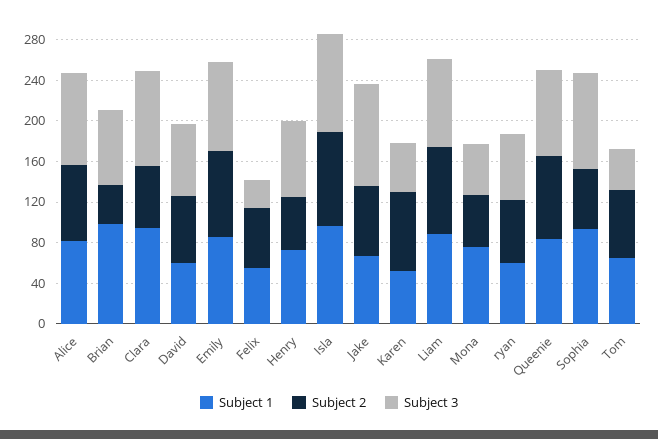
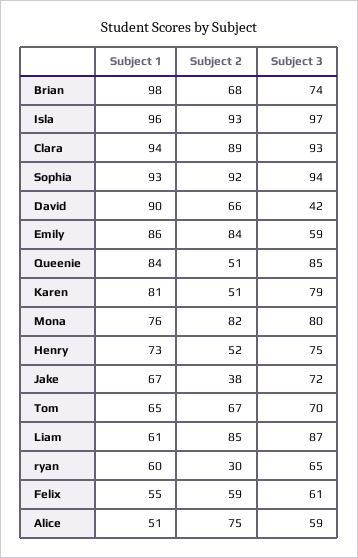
  {
    "Subject 1": {
-     "Alice": 80,
+     "Alice": 51,
      "Brian": 98,
      "Clara": 94,
-     "David": 60,
+     "David": 90,
      "Emily": 86,
      "Felix": 55,
      "Henry": 73,
      "Isla": 96,
      "Jake": 67,
-     "Karen": 50,
+     "Karen": 81,
-     "Liam": 90,
+     "Liam": 61,
      "Mona": 76,
      "ryan": 60,
      "Queenie": 84,
      "Sophia": 93,
      "Tom": 65
    },
    "Subject 2": {
      "Alice": 75,
-     "Brian": 40,
+     "Brian": 68,
-     "Clara": 60,
+     "Clara": 89,
      "David": 66,
      "Emily": 84,
      "Felix": 59,
      "Henry": 52,
      "Isla": 93,
-     "Jake": 70,
+     "Jake": 38,
-     "Karen": 80,
+     "Karen": 51,
      "Liam": 85,
-     "Mona": 50,
+     "Mona": 82,
-     "ryan": 60,
+     "ryan": 30,
-     "Queenie": 80,
+     "Queenie": 51,
-     "Sophia": 60,
+     "Sophia": 92,
      "Tom": 67
    },
    "Subject 3": {
-     "Alice": 90,
+     "Alice": 59,
      "Brian": 74,
      "Clara": 93,
-     "David": 70,
+     "David": 42,
-     "Emily": 90,
+     "Emily": 59,
-     "Felix": 30,
+     "Felix": 61,
      "Henry": 75,
      "Isla": 97,
-     "Jake": 100,
+     "Jake": 72,
-     "Karen": 50,
+     "Karen": 79,
      "Liam": 87,
-     "Mona": 50,
+     "Mona": 80,
      "ryan": 65,
      "Queenie": 85,
      "Sophia": 94,
-     "Tom": 40
+     "Tom": 70
    }
  }

